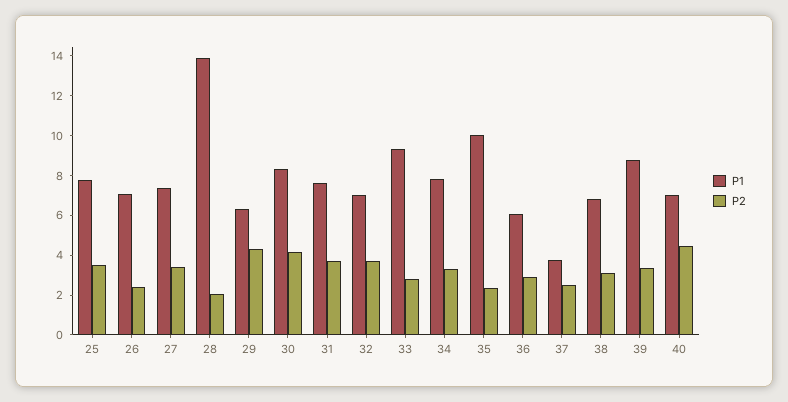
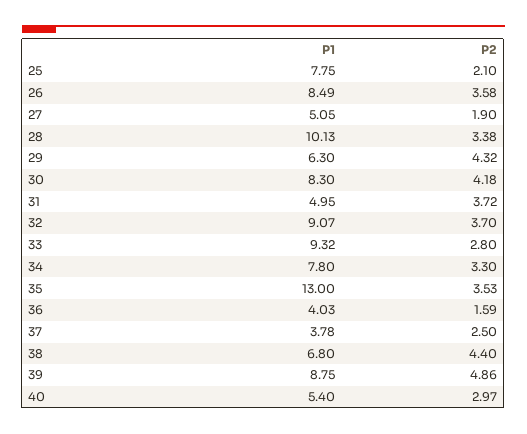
  {
    "P1": {
      "25": 7.75,
-     "26": 7,
+     "26": 8.49,
-     "27": 7.5,
+     "27": 5.05,
-     "28": 14,
+     "28": 10.13,
      "29": 6.3,
      "30": 8.3,
-     "31": 7.5,
+     "31": 4.95,
-     "32": 7,
+     "32": 9.07,
      "33": 9.32,
      "34": 7.8,
-     "35": 10,
+     "35": 13,
-     "36": 6,
+     "36": 4.03,
      "37": 3.78,
      "38": 6.8,
      "39": 8.75,
-     "40": 7
+     "40": 5.4
    },
    "P2": {
-     "25": 3.5,
+     "25": 2.1,
-     "26": 2.5,
+     "26": 3.58,
-     "27": 3.5,
+     "27": 1.9,
-     "28": 2,
+     "28": 3.38,
      "29": 4.32,
      "30": 4.18,
      "31": 3.72,
      "32": 3.7,
      "33": 2.8,
      "34": 3.3,
-     "35": 2.5,
+     "35": 3.53,
-     "36": 3,
+     "36": 1.59,
      "37": 2.5,
-     "38": 3,
+     "38": 4.4,
-     "39": 3.5,
+     "39": 4.86,
-     "40": 4.5
+     "40": 2.97
    }
  }

